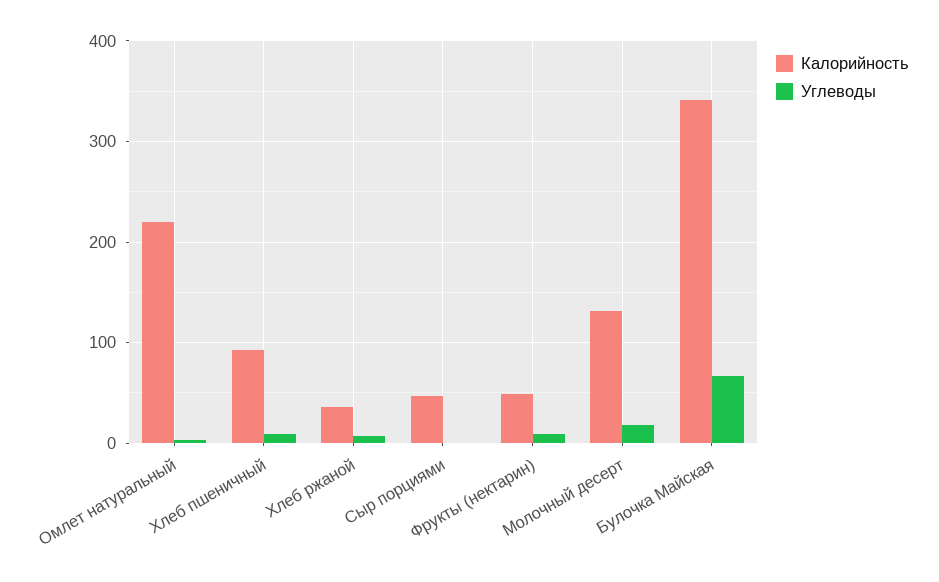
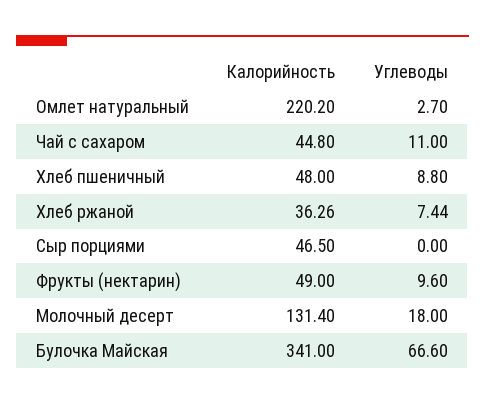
  {
    "Калорийность": {
      "Омлет натуральный": 220.2,
-     "Хлеб пшеничный": 90,
+     "Хлеб пшеничный": 48,
      "Хлеб ржаной": 36.26,
      "Сыр порциями": 46.5,
      "Фрукты (нектарин)": 49,
      "Молочный десерт": 131.4,
-     "Булочка Майская": 341
+     "Булочка Майская": 341,
+     "Чай с сахаром": 44.8
    },
    "Углеводы": {
      "Омлет натуральный": 2.7,
      "Хлеб пшеничный": 8.8,
      "Хлеб ржаной": 7.44,
      "Сыр порциями": 0,
      "Фрукты (нектарин)": 9.6,
      "Молочный десерт": 18,
-     "Булочка Майская": 66.6
+     "Булочка Майская": 66.6,
+     "Чай с сахаром": 11
    }
  }

